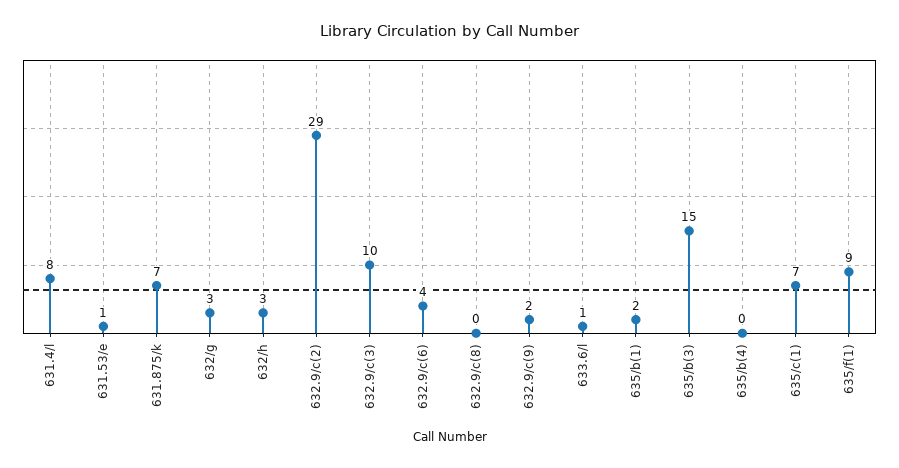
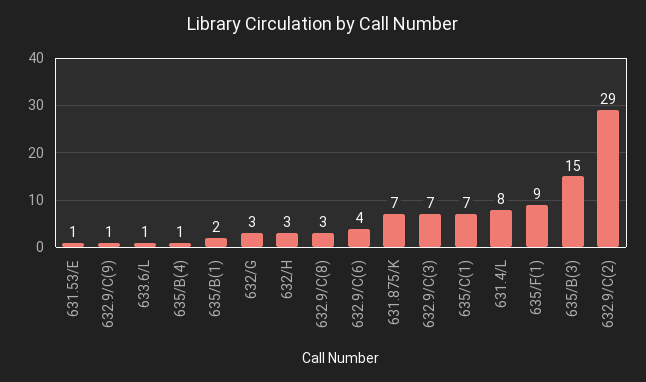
  {
    "631.4/l": 8,
    "631.53/e": 1,
    "631.875/k": 7,
    "632/g": 3,
    "632/h": 3,
    "632.9/c(2)": 29,
-   "632.9/c(3)": 10,
+   "632.9/c(3)": 7,
    "632.9/c(6)": 4,
-   "632.9/c(8)": 0,
+   "632.9/c(8)": 3,
-   "632.9/c(9)": 2,
+   "632.9/c(9)": 1,
    "633.6/l": 1,
    "635/b(1)": 2,
    "635/b(3)": 15,
-   "635/b(4)": 0,
+   "635/b(4)": 1,
    "635/c(1)": 7,
    "635/f(1)": 9
  }

